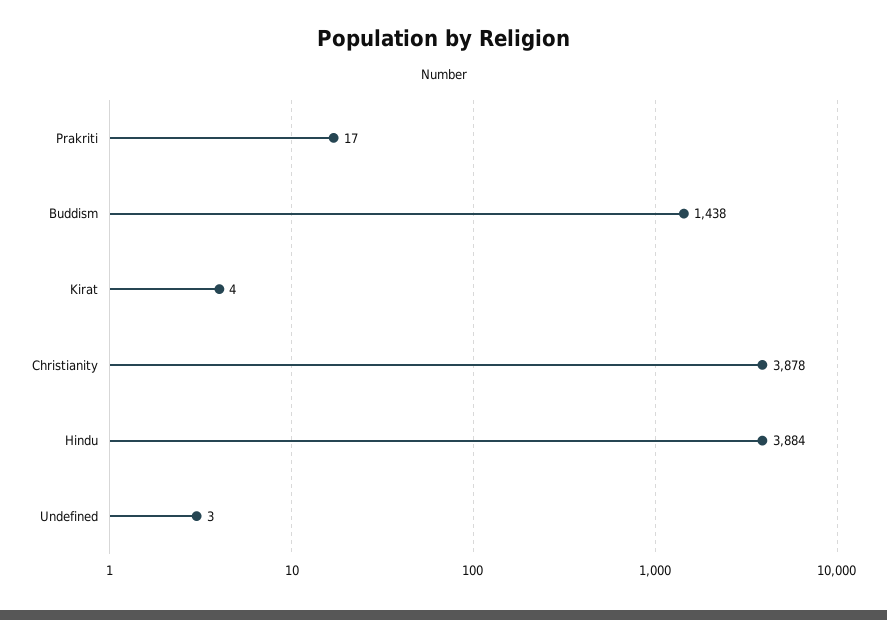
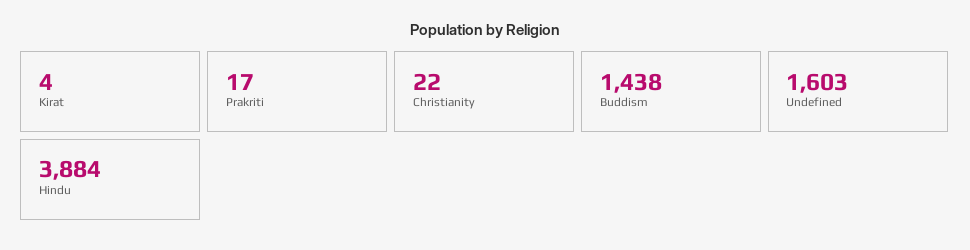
  {
    "Prakriti": 17,
    "Buddism": 1438,
    "Kirat": 4,
-   "Christianity": 3878,
+   "Christianity": 22,
    "Hindu": 3884,
-   "Undefined": 3
+   "Undefined": 1603
  }

